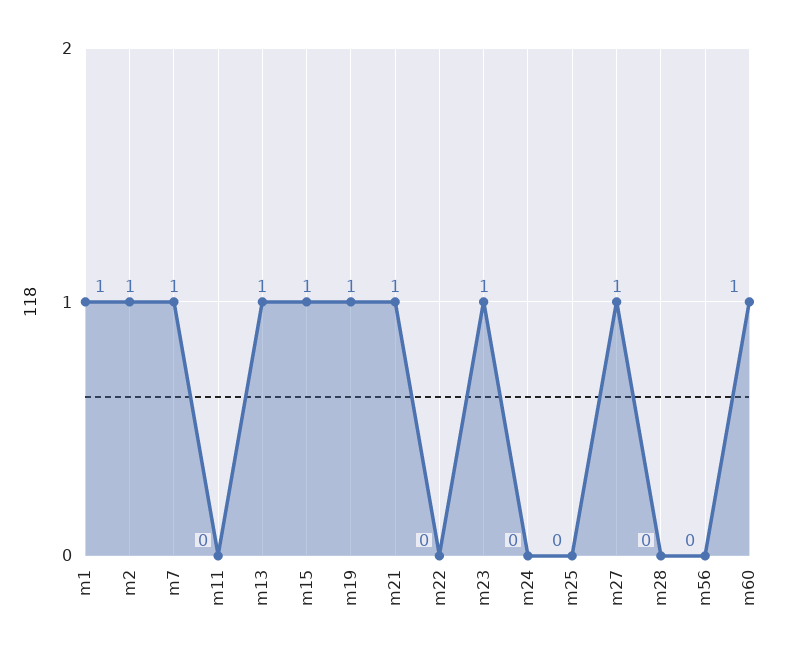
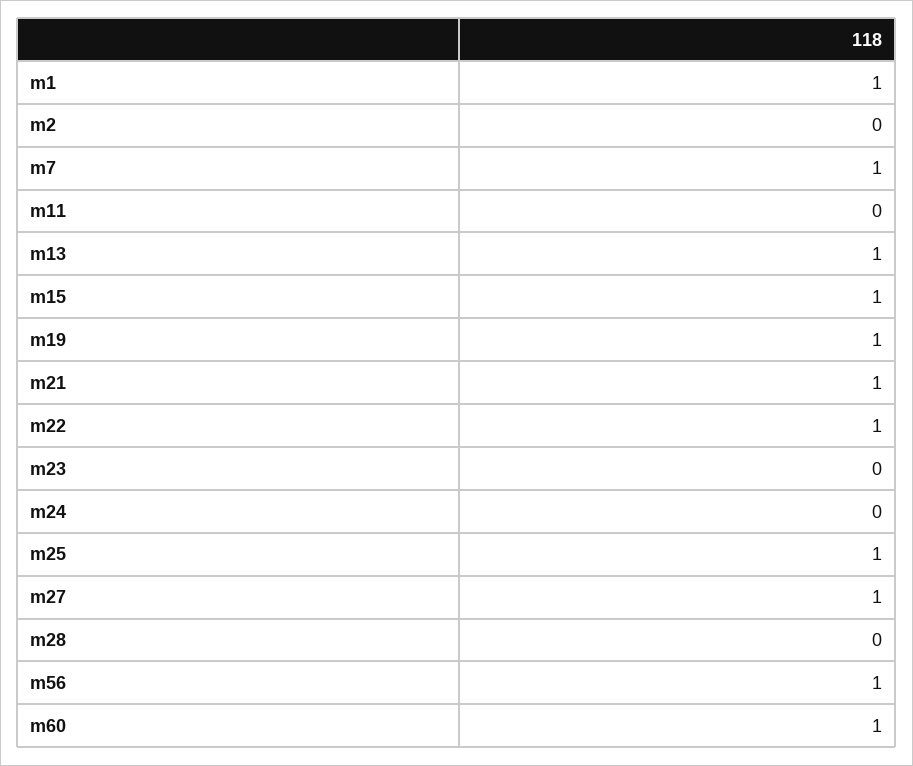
  {
    "m1": 1,
-   "m2": 1,
+   "m2": 0,
    "m7": 1,
    "m11": 0,
    "m13": 1,
    "m15": 1,
    "m19": 1,
    "m21": 1,
-   "m22": 0,
+   "m22": 1,
-   "m23": 1,
+   "m23": 0,
    "m24": 0,
-   "m25": 0,
+   "m25": 1,
    "m27": 1,
    "m28": 0,
-   "m56": 0,
+   "m56": 1,
    "m60": 1
  }

